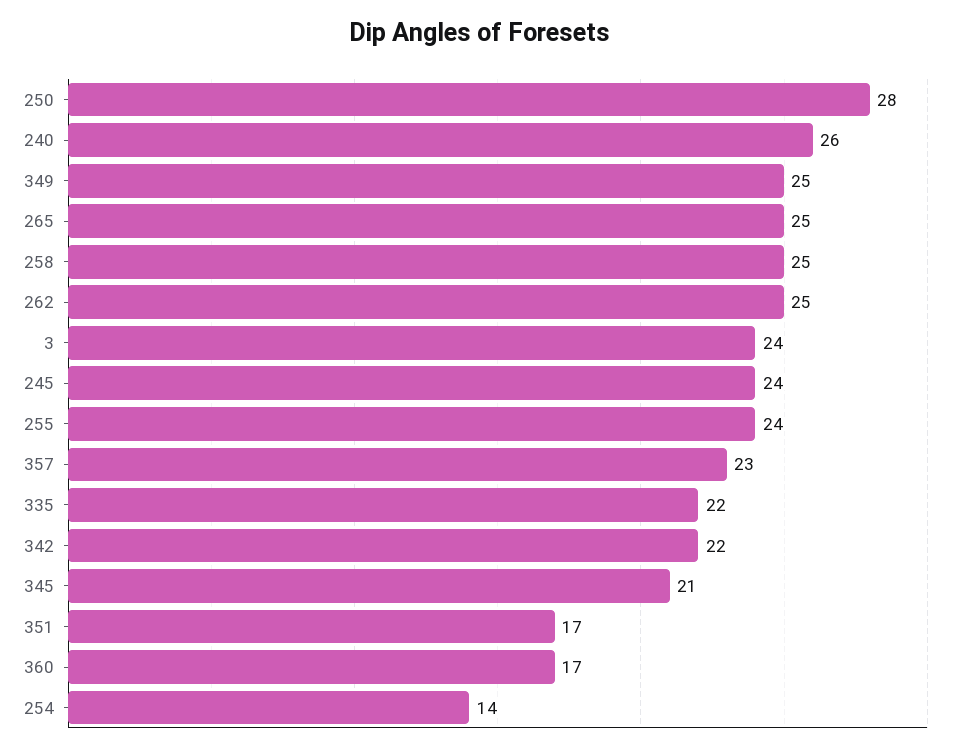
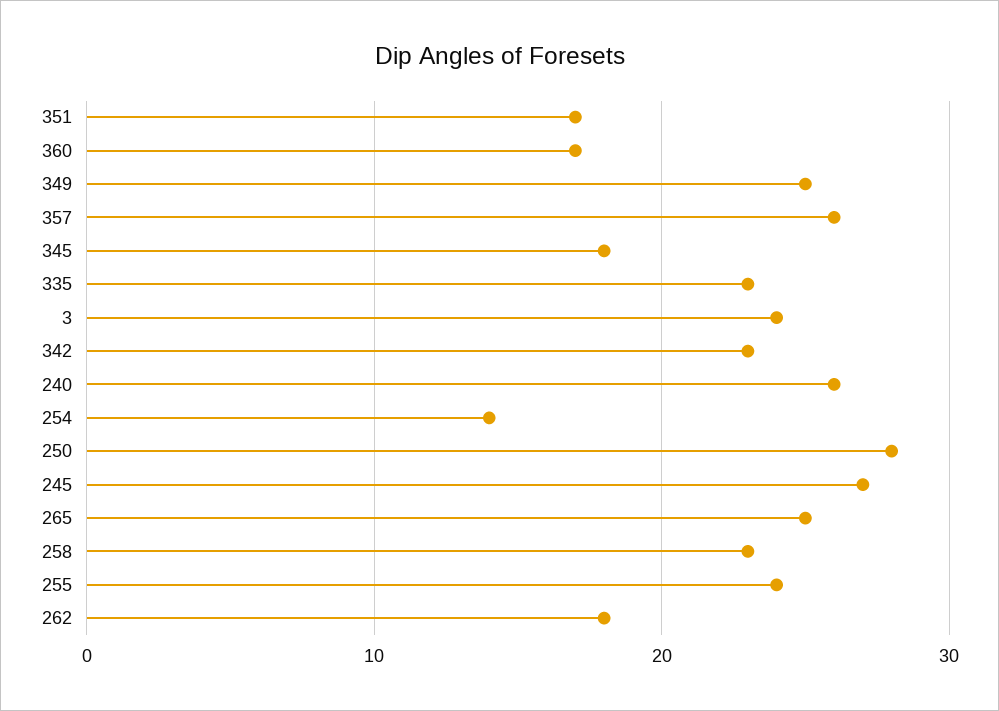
  {
    "250": 28,
    "240": 26,
    "349": 25,
    "265": 25,
-   "258": 25,
+   "258": 23,
-   "262": 25,
+   "262": 18,
    "3": 24,
-   "245": 24,
+   "245": 27,
    "255": 24,
-   "357": 23,
+   "357": 26,
-   "335": 22,
+   "335": 23,
-   "342": 22,
+   "342": 23,
-   "345": 21,
+   "345": 18,
    "351": 17,
    "360": 17,
    "254": 14
  }

